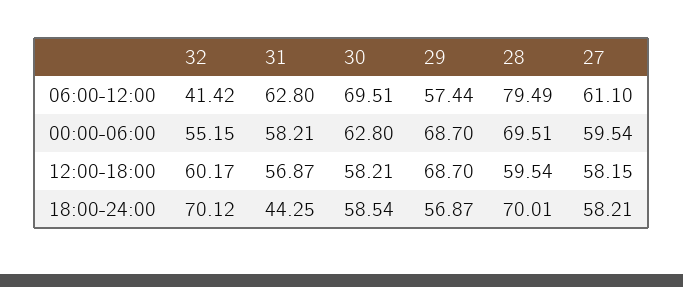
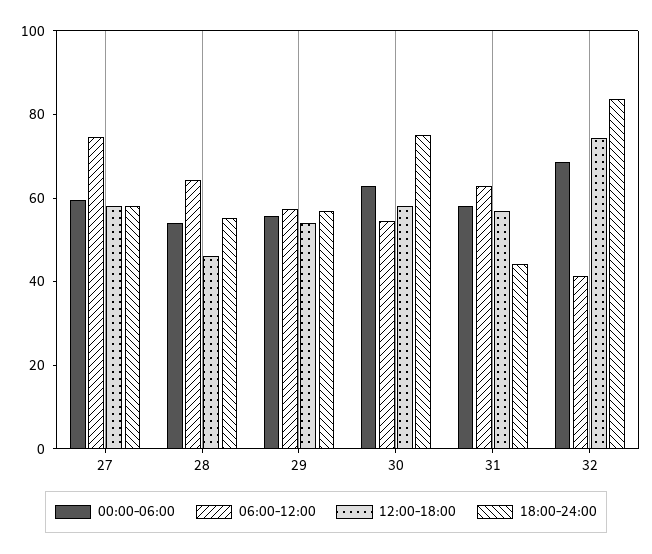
  {
    "06:00-12:00": {
      "32": 41.42,
      "31": 62.8,
-     "30": 69.51,
+     "30": 55,
      "29": 57.44,
-     "28": 79.49,
+     "28": 65,
-     "27": 61.1
+     "27": 75
    },
    "00:00-06:00": {
-     "32": 55.15,
+     "32": 70,
      "31": 58.21,
      "30": 62.8,
-     "29": 68.7,
+     "29": 55,
-     "28": 69.51,
+     "28": 55,
      "27": 59.54
    },
    "12:00-18:00": {
-     "32": 60.17,
+     "32": 75,
      "31": 56.87,
      "30": 58.21,
-     "29": 68.7,
+     "29": 55,
-     "28": 59.54,
+     "28": 45,
      "27": 58.15
    },
    "18:00-24:00": {
-     "32": 70.12,
+     "32": 85,
      "31": 44.25,
-     "30": 58.54,
+     "30": 75,
      "29": 56.87,
-     "28": 70.01,
+     "28": 55,
      "27": 58.21
    }
  }

